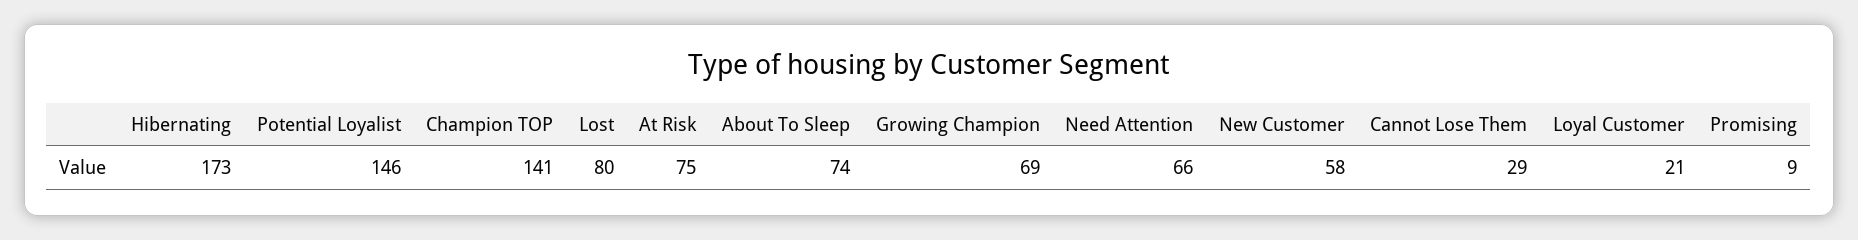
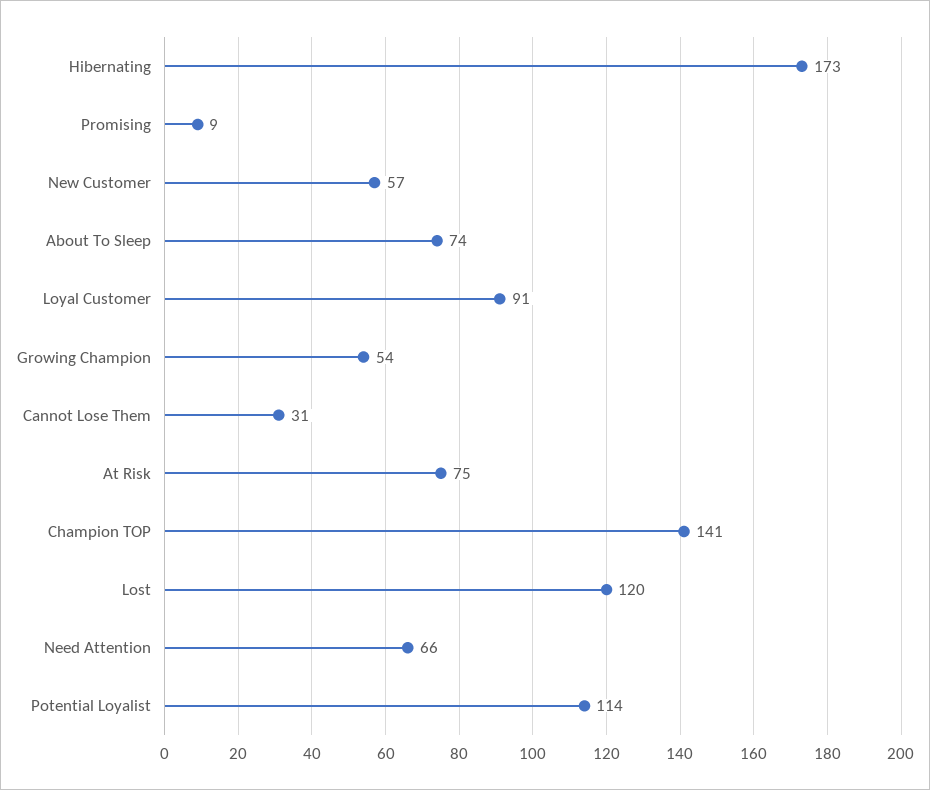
  {
    "Hibernating": 173,
-   "Potential Loyalist": 146,
+   "Potential Loyalist": 114,
    "Champion TOP": 141,
-   "Lost": 80,
+   "Lost": 120,
    "At Risk": 75,
    "About To Sleep": 74,
-   "Growing Champion": 69,
+   "Growing Champion": 54,
    "Need Attention": 66,
-   "New Customer": 58,
+   "New Customer": 57,
-   "Cannot Lose Them": 29,
+   "Cannot Lose Them": 31,
-   "Loyal Customer": 21,
+   "Loyal Customer": 91,
    "Promising": 9
  }

